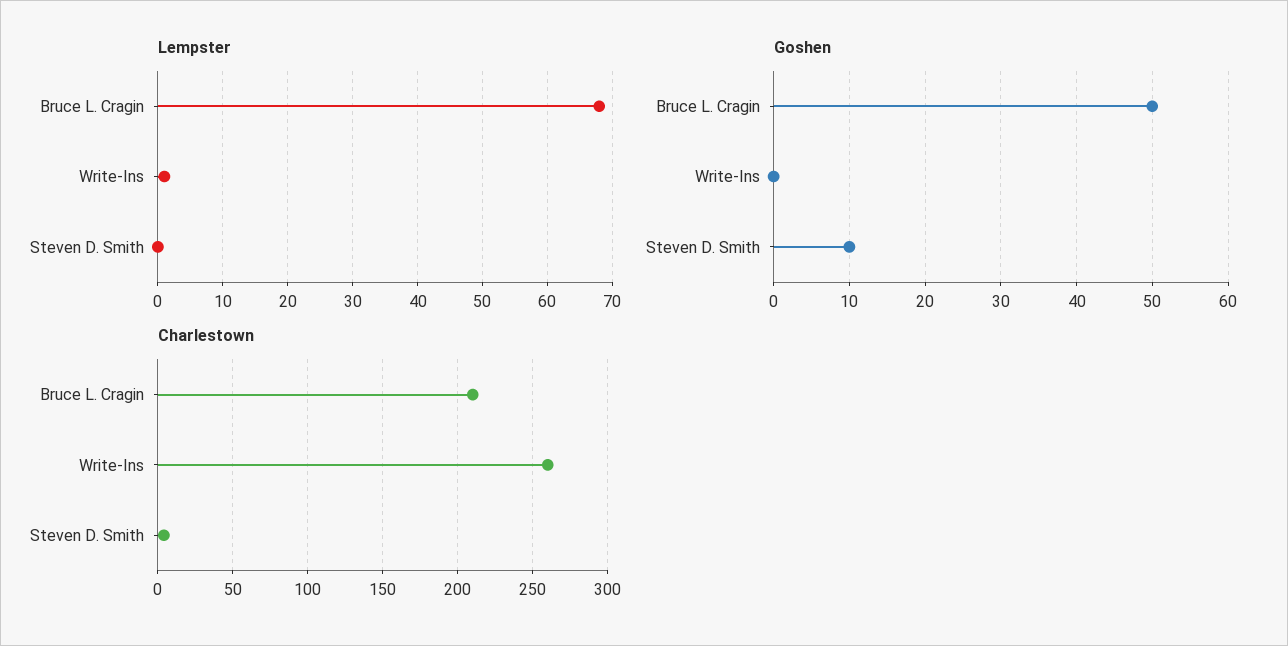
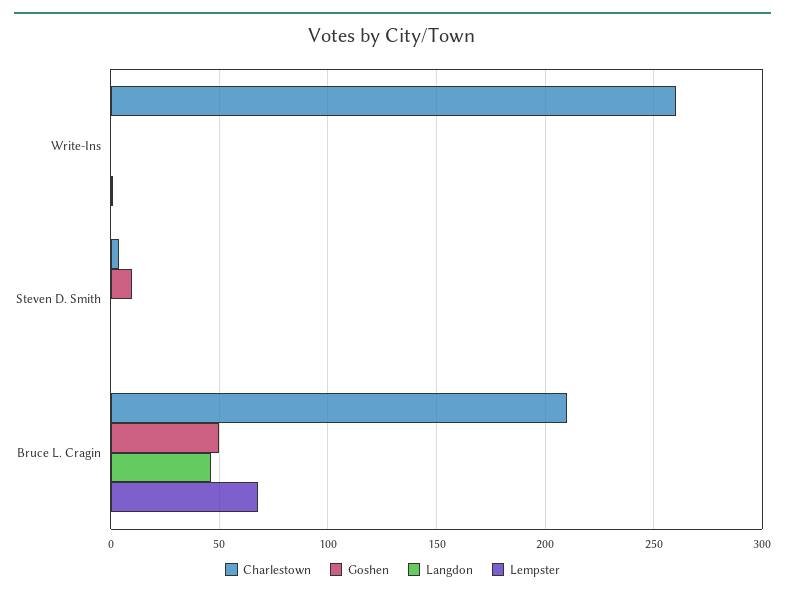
  {
    "Lempster": {
      "Bruce L. Cragin": 68,
      "Write-Ins": 1,
      "Steven D. Smith": 0
    },
    "Goshen": {
      "Bruce L. Cragin": 50,
      "Write-Ins": 0,
      "Steven D. Smith": 10
    },
    "Charlestown": {
      "Bruce L. Cragin": 210,
      "Write-Ins": 260,
      "Steven D. Smith": 5
-   }
+   },
+   "Langdon": {
+     "Write-Ins": 0,
+     "Steven D. Smith": 0,
+     "Bruce L. Cragin": 45
+   }
  }

